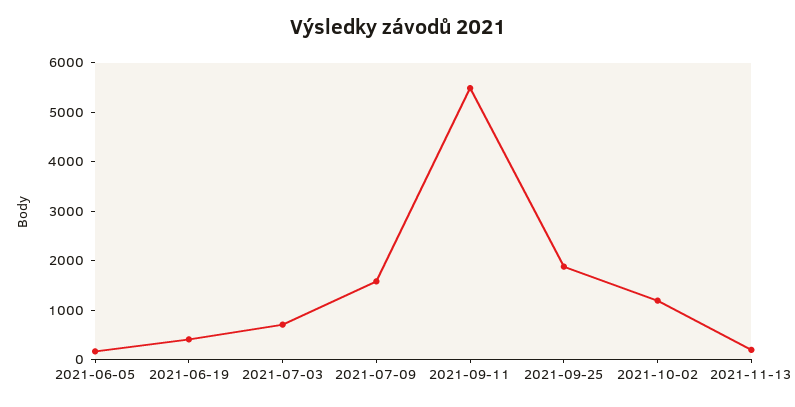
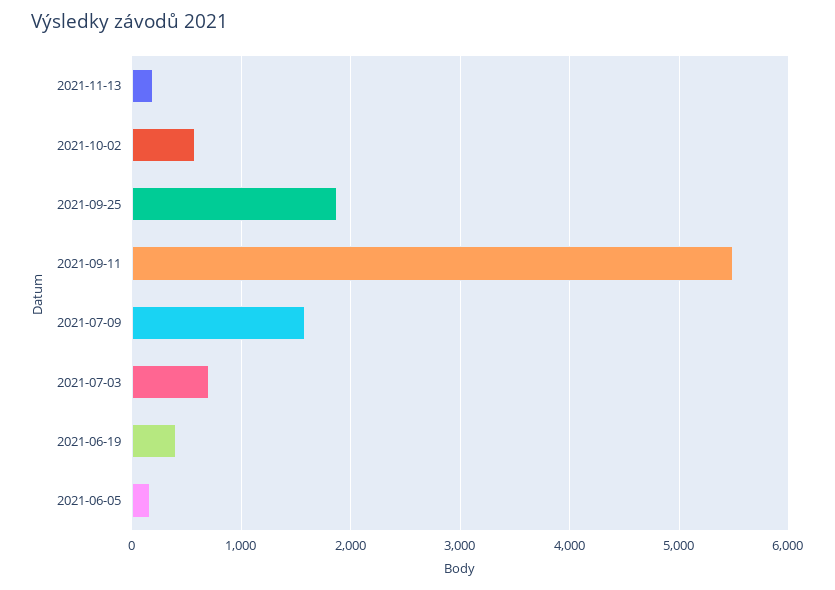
  {
    "2021-06-05": 200,
    "2021-06-19": 400,
    "2021-07-03": 700,
    "2021-07-09": 1600,
    "2021-09-11": 5500,
    "2021-09-25": 1900,
-   "2021-10-02": 1200,
+   "2021-10-02": 600,
    "2021-11-13": 200
  }

